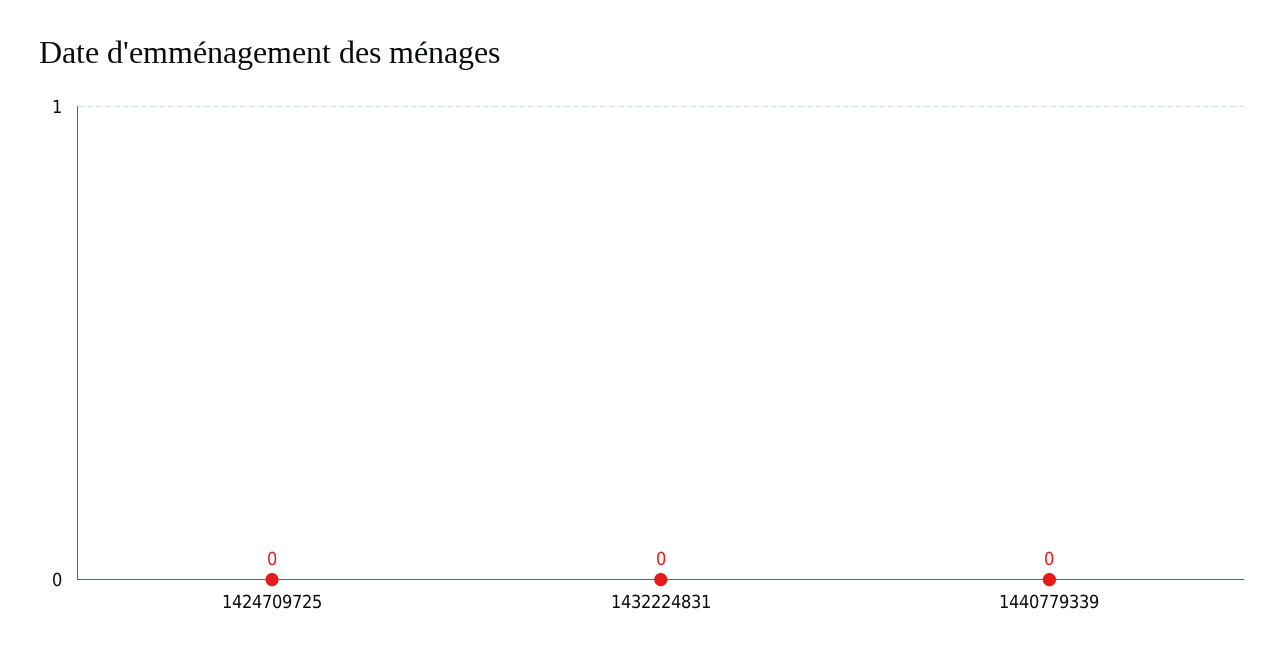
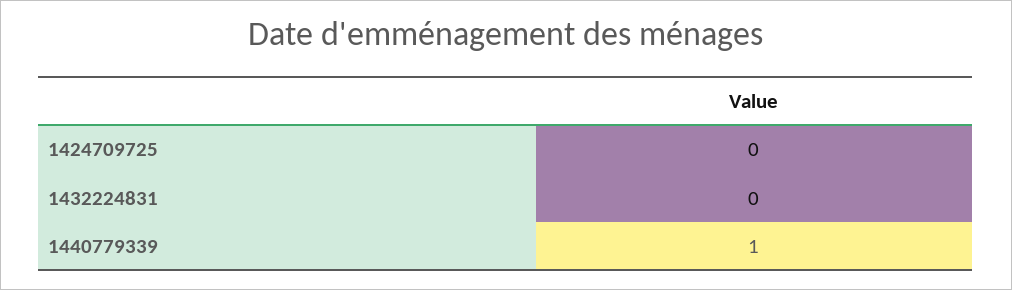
  {
    "1424709725": 0,
    "1432224831": 0,
-   "1440779339": 0
+   "1440779339": 1
  }

